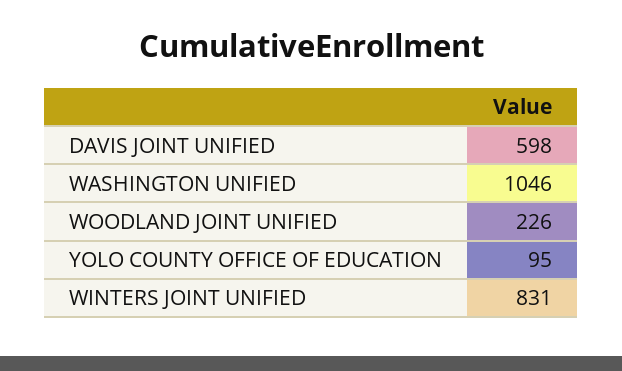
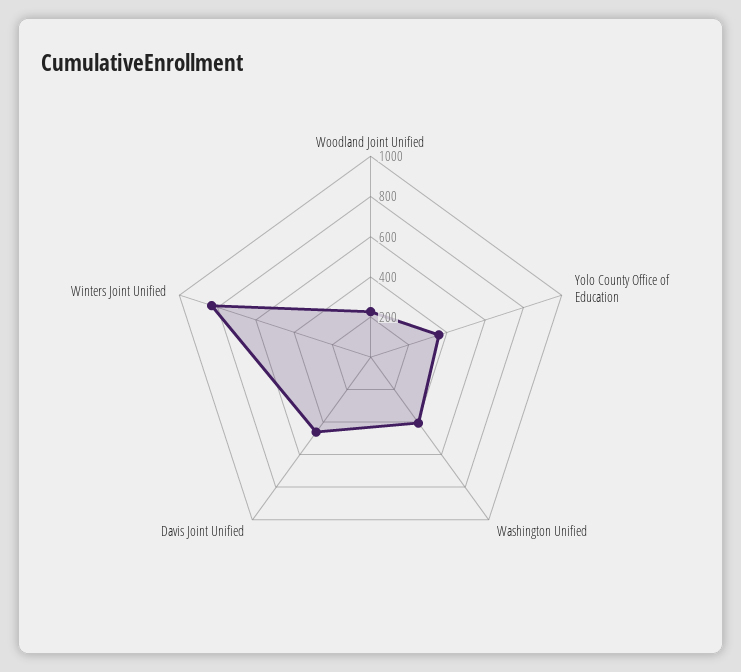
  {
-   "DAVIS JOINT UNIFIED": 598,
+   "DAVIS JOINT UNIFIED": 450,
-   "WASHINGTON UNIFIED": 1046,
+   "WASHINGTON UNIFIED": 400,
    "WOODLAND JOINT UNIFIED": 226,
-   "YOLO COUNTY OFFICE OF EDUCATION": 95,
+   "YOLO COUNTY OFFICE OF EDUCATION": 350,
    "WINTERS JOINT UNIFIED": 831
  }

